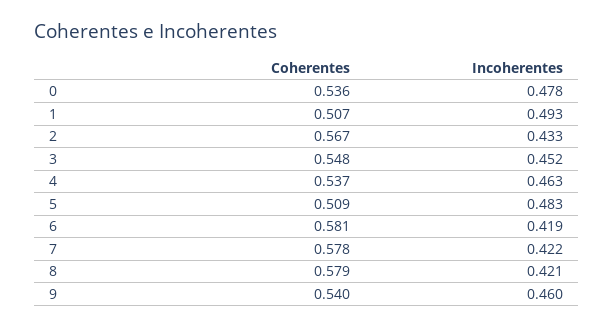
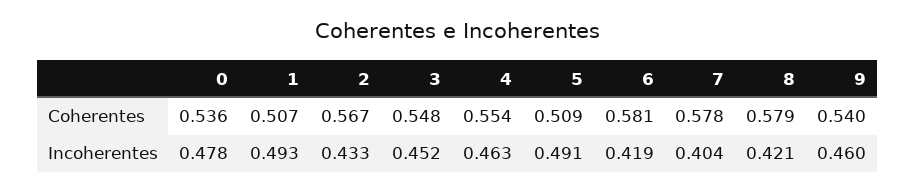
  {
    "Coherentes": {
      "0": 0.536,
      "1": 0.507,
      "2": 0.567,
      "3": 0.548,
-     "4": 0.537,
+     "4": 0.554,
      "5": 0.509,
      "6": 0.581,
      "7": 0.578,
      "8": 0.579,
      "9": 0.54
    },
    "Incoherentes": {
      "0": 0.478,
      "1": 0.493,
      "2": 0.433,
      "3": 0.452,
      "4": 0.463,
-     "5": 0.483,
+     "5": 0.491,
      "6": 0.419,
-     "7": 0.422,
+     "7": 0.404,
      "8": 0.421,
      "9": 0.46
    }
  }

